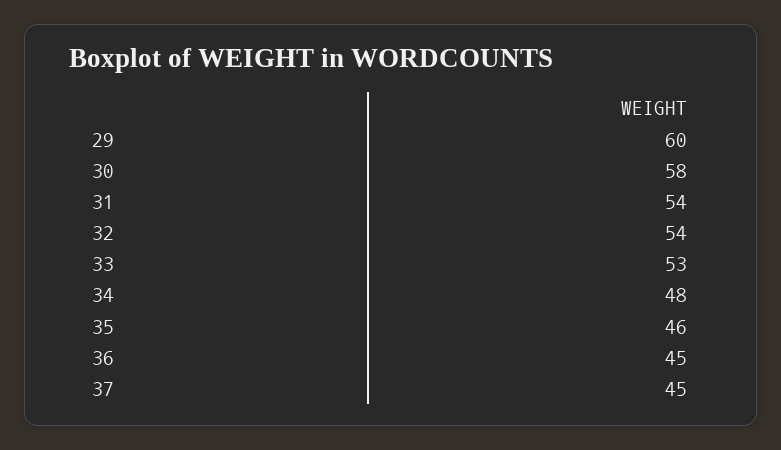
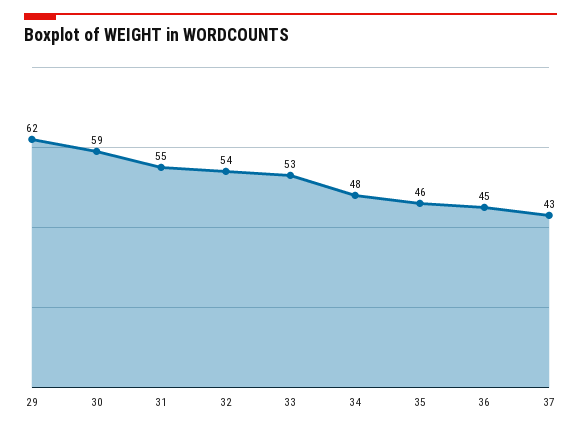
  {
-   "29": 60,
+   "29": 62,
-   "30": 58,
+   "30": 59,
-   "31": 54,
+   "31": 55,
    "32": 54,
    "33": 53,
    "34": 48,
    "35": 46,
    "36": 45,
-   "37": 45
+   "37": 43
  }

